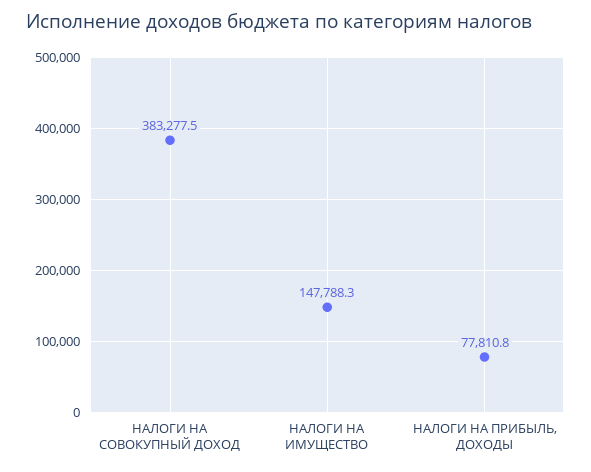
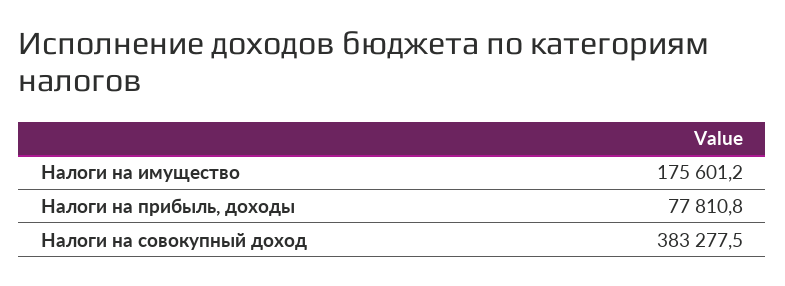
  {
    "НАЛОГИ НА СОВОКУПНЫЙ ДОХОД": 383277.5,
-   "НАЛОГИ НА ИМУЩЕСТВО": 147788.3,
+   "НАЛОГИ НА ИМУЩЕСТВО": 175601.2,
    "НАЛОГИ НА ПРИБЫЛЬ, ДОХОДЫ": 77810.8
  }

